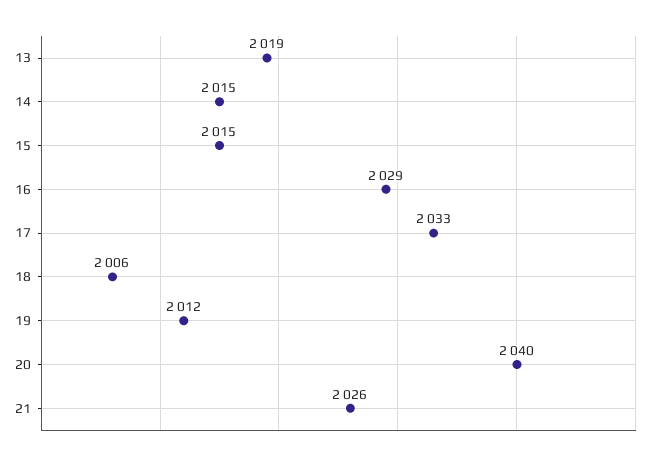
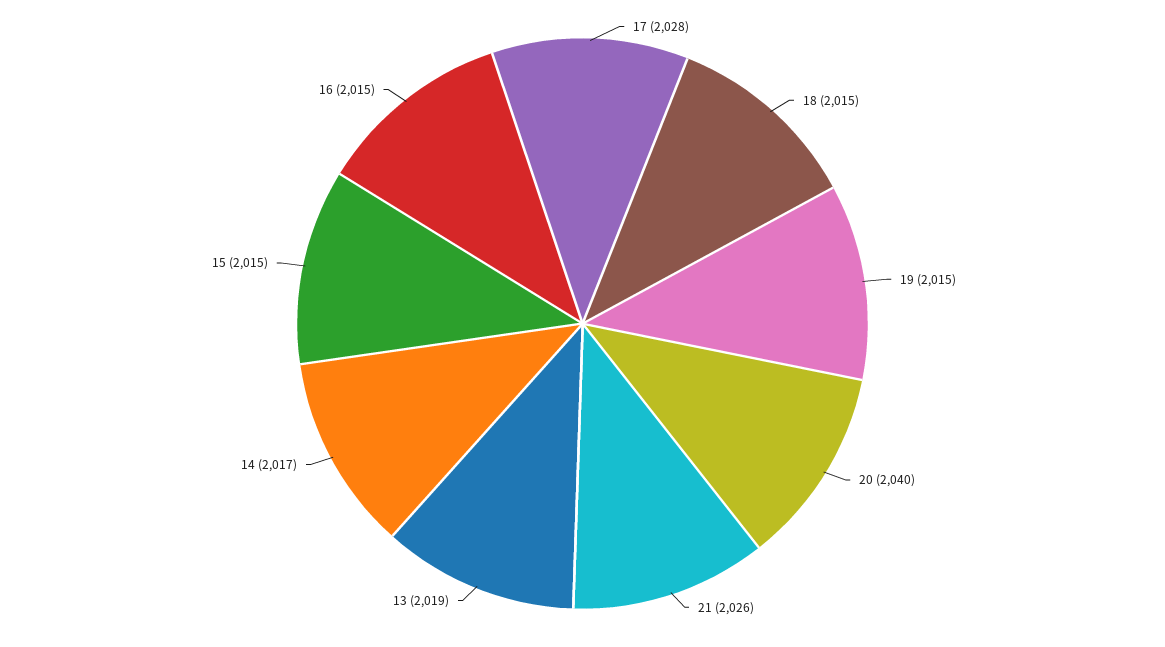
  {
    "13": 2019,
-   "14": 2015,
+   "14": 2017,
    "15": 2015,
-   "16": 2029,
+   "16": 2015,
-   "17": 2033,
+   "17": 2028,
-   "18": 2006,
+   "18": 2015,
-   "19": 2012,
+   "19": 2015,
    "20": 2040,
    "21": 2026
  }

